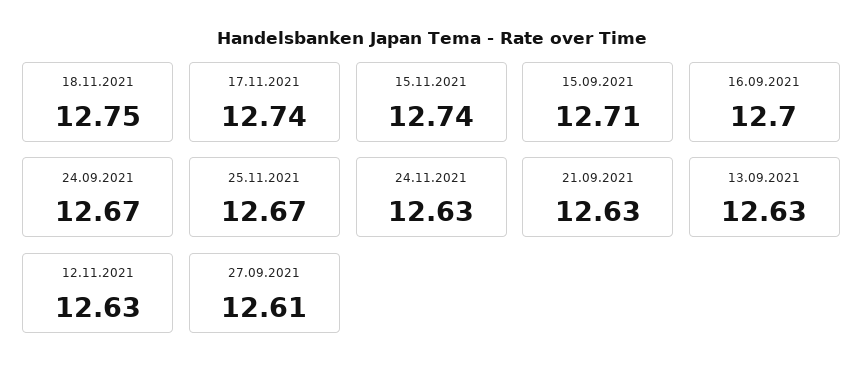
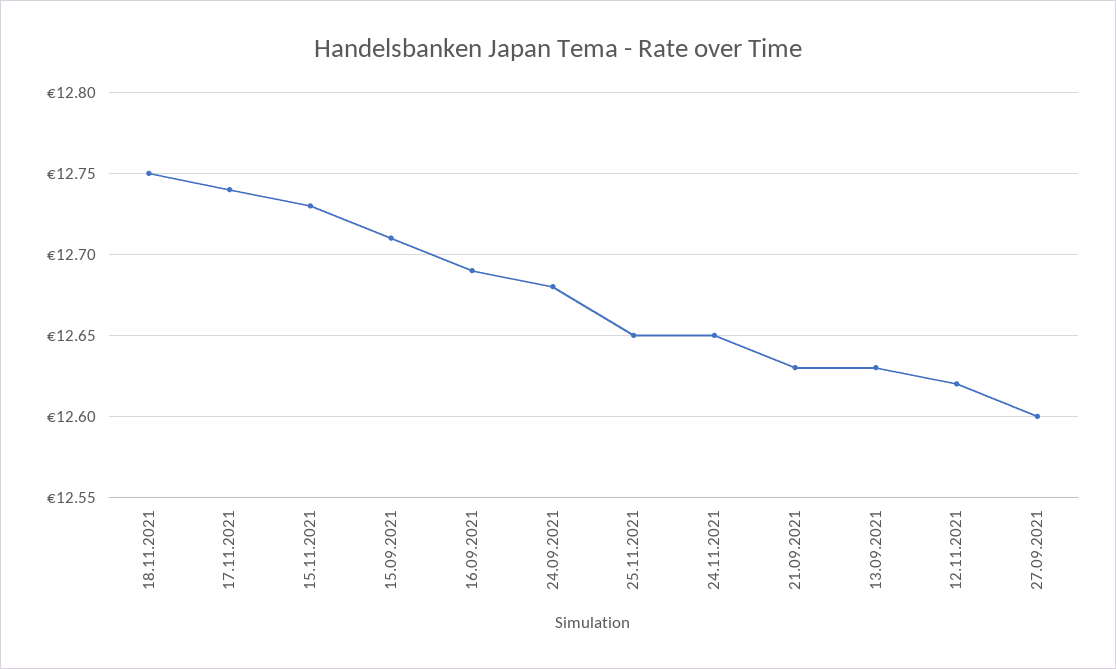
  {
    "18.11.2021": 12.75,
    "17.11.2021": 12.74,
-   "15.11.2021": 12.74,
+   "15.11.2021": 12.73,
    "15.09.2021": 12.71,
-   "16.09.2021": 12.7,
+   "16.09.2021": 12.69,
-   "24.09.2021": 12.67,
+   "24.09.2021": 12.68,
-   "25.11.2021": 12.67,
+   "25.11.2021": 12.65,
-   "24.11.2021": 12.63,
+   "24.11.2021": 12.65,
    "21.09.2021": 12.63,
    "13.09.2021": 12.63,
-   "12.11.2021": 12.63,
+   "12.11.2021": 12.62,
-   "27.09.2021": 12.61
+   "27.09.2021": 12.6
  }

